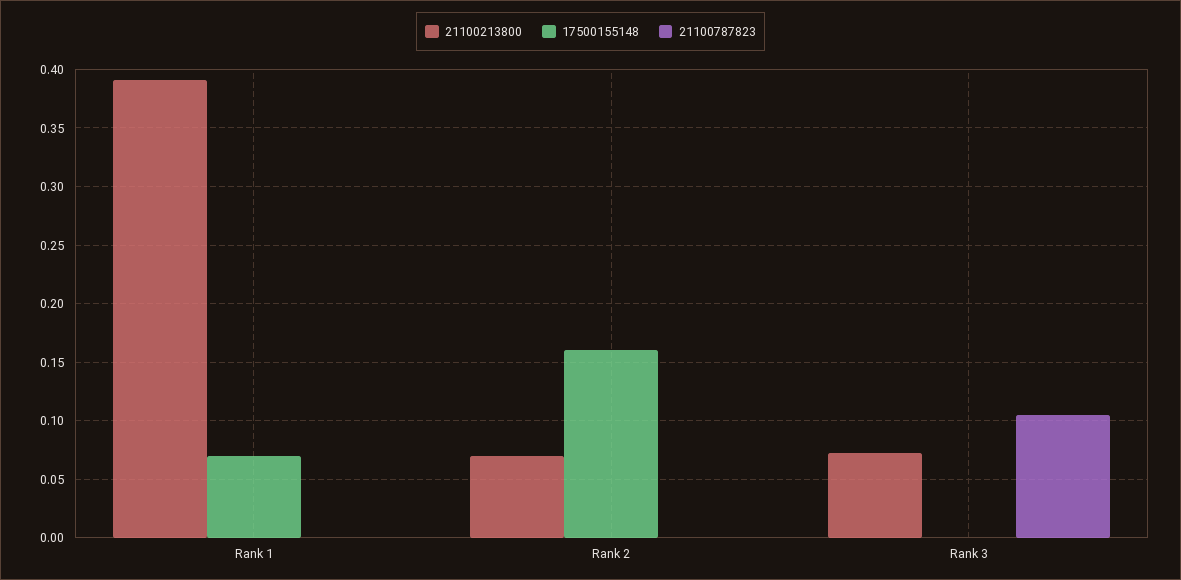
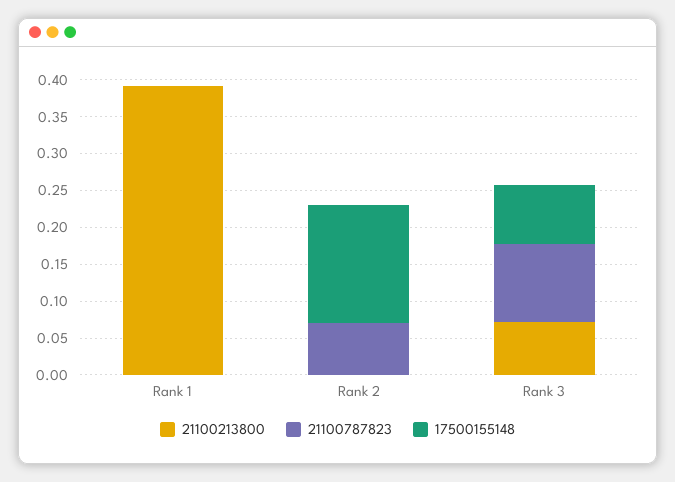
  {
    "21100213800": {
      "Rank 1": 0.39,
-     "Rank 2": 0.07,
+     "Rank 2": 0,
      "Rank 3": 0.07
    },
    "17500155148": {
-     "Rank 1": 0.07,
+     "Rank 1": 0,
      "Rank 2": 0.16,
-     "Rank 3": 0
+     "Rank 3": 0.075
    },
    "21100787823": {
      "Rank 1": 0,
-     "Rank 2": 0,
+     "Rank 2": 0.075,
      "Rank 3": 0.11
    }
  }

